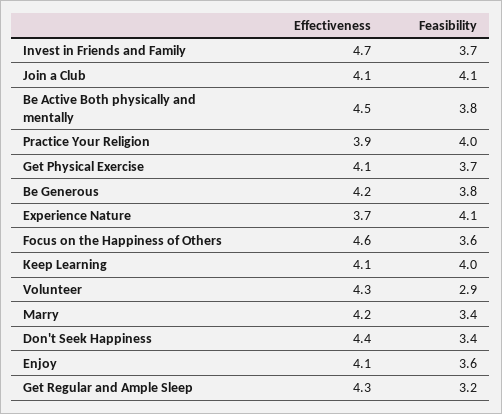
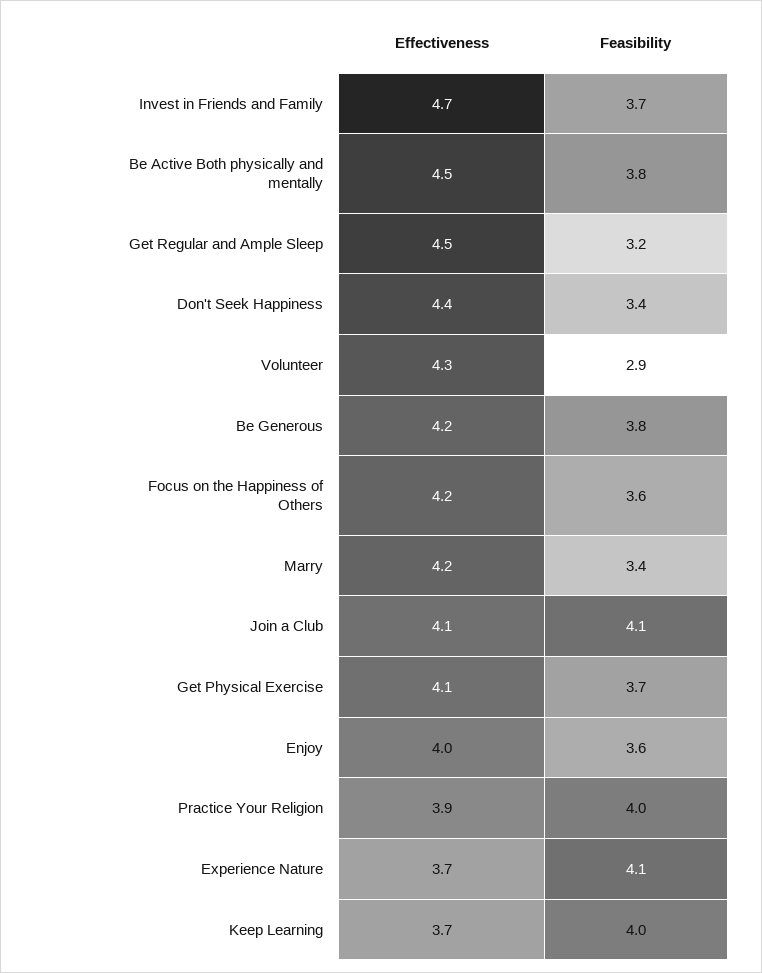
  {
    "Effectiveness": {
      "Invest in Friends and Family": 4.7,
      "Join a Club": 4.1,
      "Be Active Both physically and mentally": 4.5,
      "Practice Your Religion": 3.9,
      "Get Physical Exercise": 4.1,
      "Be Generous": 4.2,
      "Experience Nature": 3.7,
-     "Focus on the Happiness of Others": 4.6,
+     "Focus on the Happiness of Others": 4.2,
-     "Keep Learning": 4.1,
+     "Keep Learning": 3.7,
      "Volunteer": 4.3,
      "Marry": 4.2,
      "Don't Seek Happiness": 4.4,
-     "Enjoy": 4.1,
+     "Enjoy": 4,
-     "Get Regular and Ample Sleep": 4.3
+     "Get Regular and Ample Sleep": 4.5
    },
    "Feasibility": {
      "Invest in Friends and Family": 3.7,
      "Join a Club": 4.1,
      "Be Active Both physically and mentally": 3.8,
      "Practice Your Religion": 4,
      "Get Physical Exercise": 3.7,
      "Be Generous": 3.8,
      "Experience Nature": 4.1,
      "Focus on the Happiness of Others": 3.6,
      "Keep Learning": 4,
      "Volunteer": 2.9,
      "Marry": 3.4,
      "Don't Seek Happiness": 3.4,
      "Enjoy": 3.6,
      "Get Regular and Ample Sleep": 3.2
    }
  }

